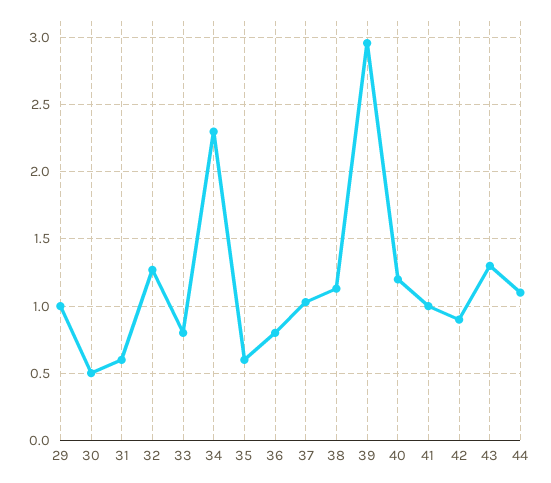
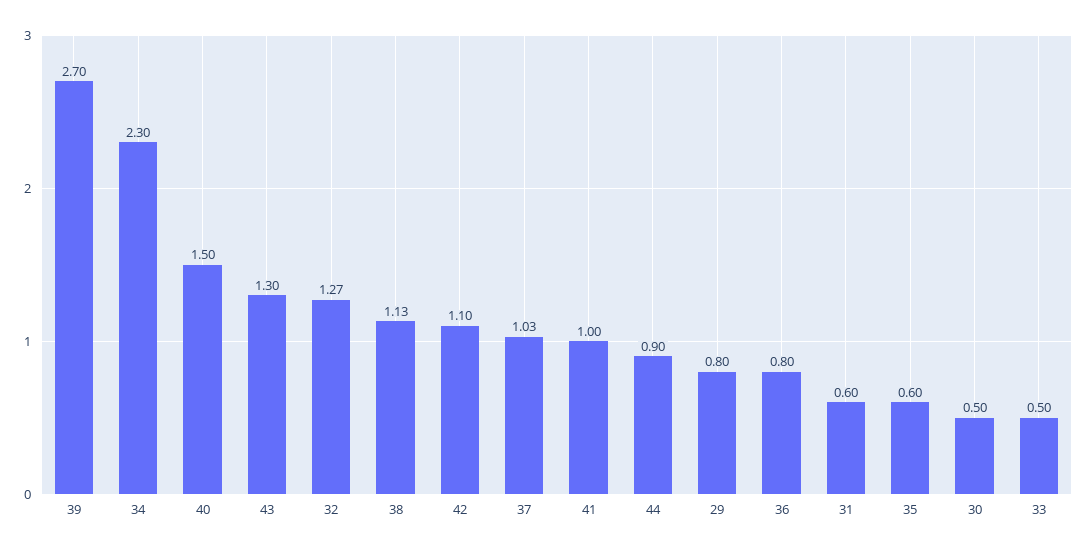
  {
-   "29": 1,
+   "29": 0.8,
    "30": 0.5,
    "31": 0.6,
    "32": 1.27,
-   "33": 0.8,
+   "33": 0.5,
    "34": 2.3,
    "35": 0.6,
    "36": 0.8,
    "37": 1.03,
    "38": 1.13,
-   "39": 2.95,
+   "39": 2.7,
-   "40": 1.2,
+   "40": 1.5,
    "41": 1,
-   "42": 0.9,
+   "42": 1.1,
    "43": 1.3,
-   "44": 1.1
+   "44": 0.9
  }

